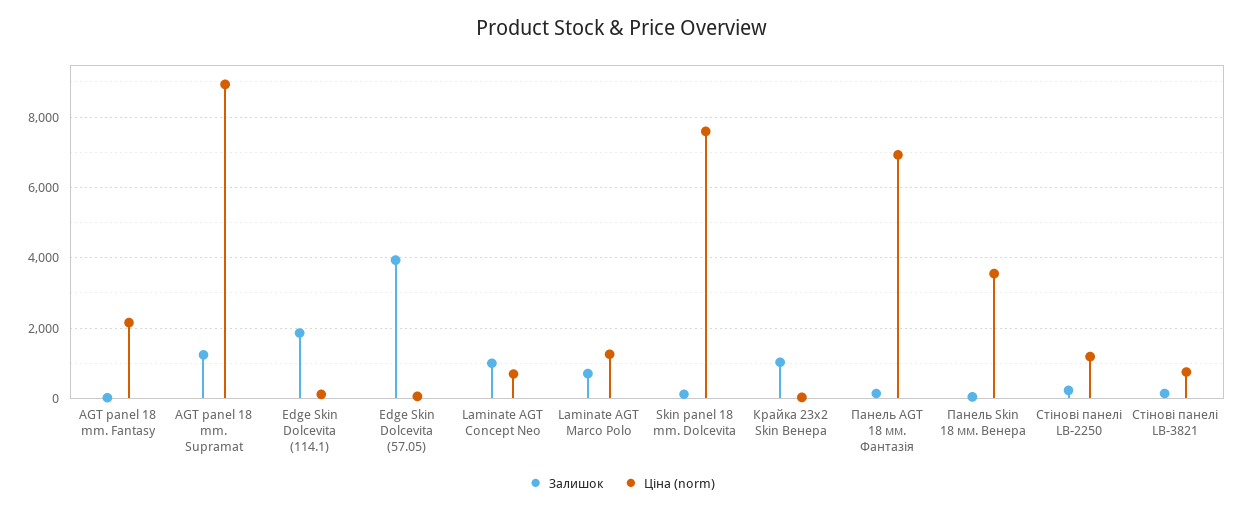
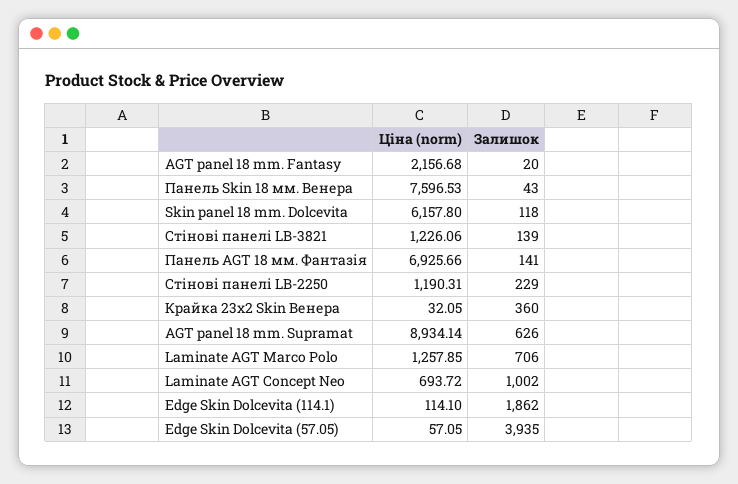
  {
    "Залишок": {
      "AGT panel 18 mm. Fantasy": 20,
-     "AGT panel 18 mm. Supramat": 1200,
+     "AGT panel 18 mm. Supramat": 626,
      "Edge Skin Dolcevita (114.1)": 1862,
      "Edge Skin Dolcevita (57.05)": 3935,
      "Laminate AGT Concept Neo": 1002,
      "Laminate AGT Marco Polo": 706,
      "Skin panel 18 mm. Dolcevita": 118,
-     "Крайка 23x2 Skin Венера": 1000,
+     "Крайка 23x2 Skin Венера": 360,
      "Панель AGT 18 мм. Фантазія": 141,
      "Панель Skin 18 мм. Венера": 43,
      "Стінові панелі LB-2250": 229,
      "Стінові панелі LB-3821": 139
    },
    "Ціна (norm)": {
      "AGT panel 18 mm. Fantasy": 2156.68,
      "AGT panel 18 mm. Supramat": 8934.14,
      "Edge Skin Dolcevita (114.1)": 114.1,
      "Edge Skin Dolcevita (57.05)": 57.05,
      "Laminate AGT Concept Neo": 693.72,
      "Laminate AGT Marco Polo": 1257.85,
-     "Skin panel 18 mm. Dolcevita": 7600,
+     "Skin panel 18 mm. Dolcevita": 6157.8,
      "Крайка 23x2 Skin Венера": 32.05,
      "Панель AGT 18 мм. Фантазія": 6925.66,
-     "Панель Skin 18 мм. Венера": 3600,
+     "Панель Skin 18 мм. Венера": 7596.53,
      "Стінові панелі LB-2250": 1190.31,
-     "Стінові панелі LB-3821": 800
+     "Стінові панелі LB-3821": 1226.06
    }
  }

